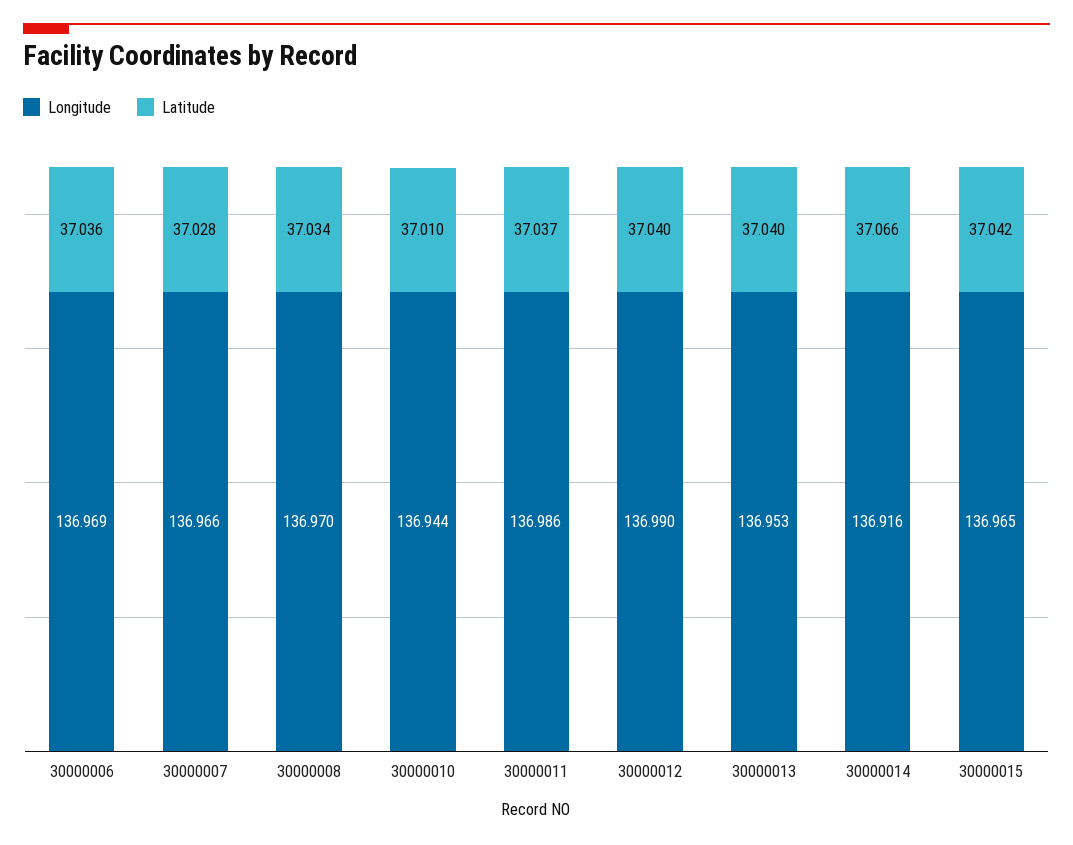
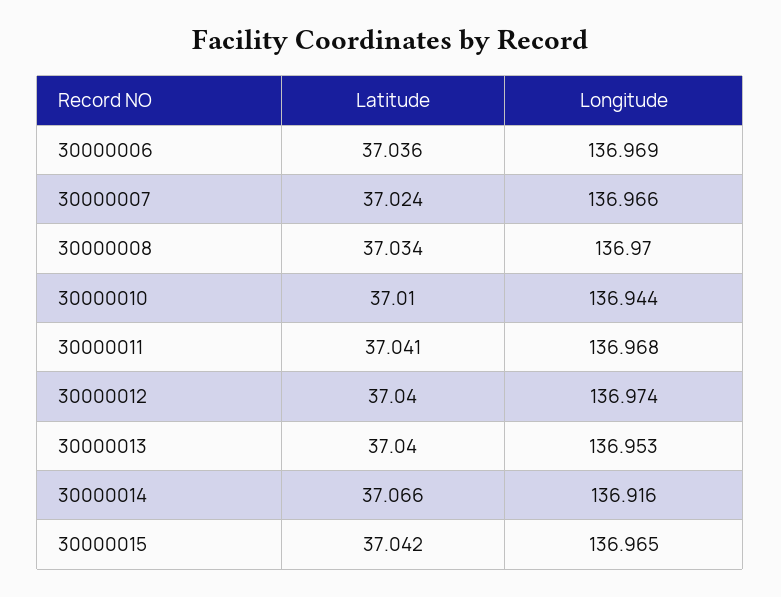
  {
    "Longitude": {
      "30000006": 136.969,
      "30000007": 136.966,
      "30000008": 136.97,
      "30000010": 136.944,
-     "30000011": 136.986,
+     "30000011": 136.968,
-     "30000012": 136.99,
+     "30000012": 136.974,
      "30000013": 136.953,
      "30000014": 136.916,
      "30000015": 136.965
    },
    "Latitude": {
      "30000006": 37.036,
-     "30000007": 37.028,
+     "30000007": 37.024,
      "30000008": 37.034,
      "30000010": 37.01,
-     "30000011": 37.037,
+     "30000011": 37.041,
      "30000012": 37.04,
      "30000013": 37.04,
      "30000014": 37.066,
      "30000015": 37.042
    }
  }

